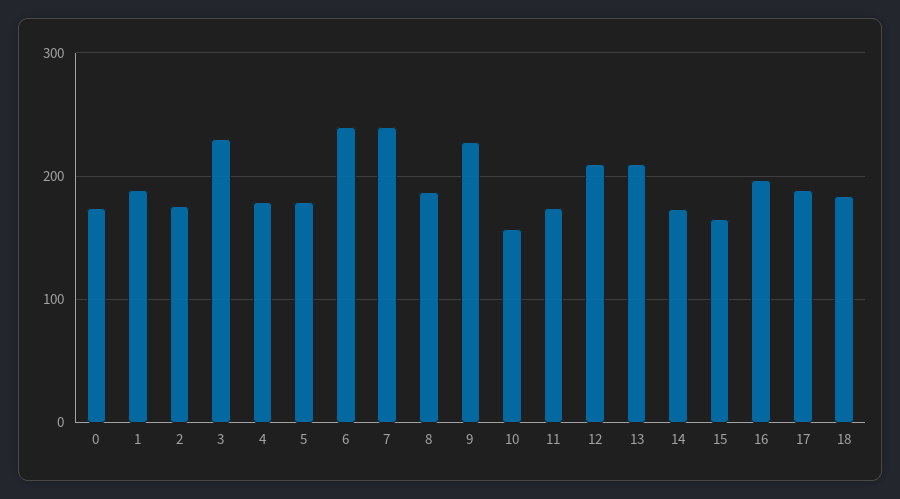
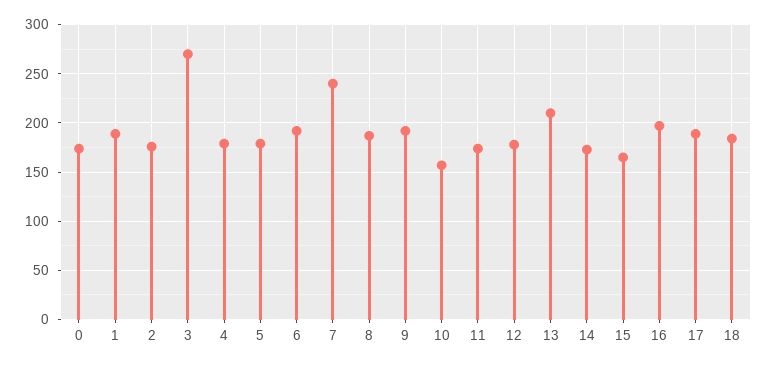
  {
    "0": 170,
    "1": 190,
    "2": 180,
-   "3": 230,
+   "3": 270,
    "4": 180,
    "5": 180,
-   "6": 240,
+   "6": 190,
    "7": 240,
    "8": 190,
-   "9": 230,
+   "9": 190,
    "10": 160,
    "11": 170,
-   "12": 210,
+   "12": 180,
    "13": 210,
    "14": 170,
    "15": 170,
    "16": 200,
    "17": 190,
    "18": 180
  }

